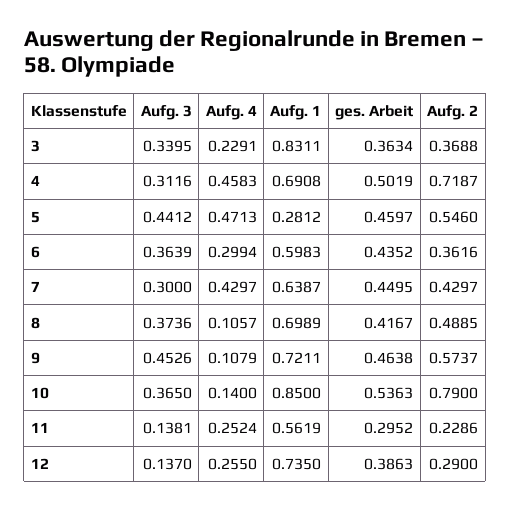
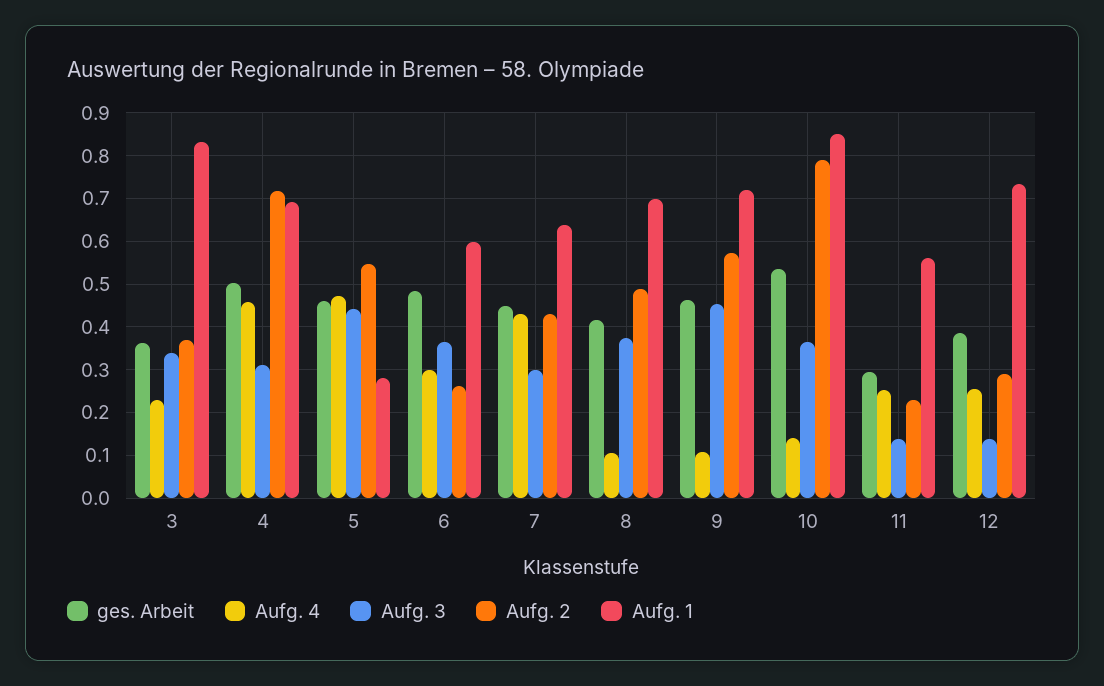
  {
    "Aufg. 3": {
      "3": 0.3395,
      "4": 0.3116,
      "5": 0.4412,
      "6": 0.3639,
      "7": 0.3,
      "8": 0.3736,
      "9": 0.4526,
      "10": 0.365,
      "11": 0.1381,
      "12": 0.137
    },
    "Aufg. 4": {
      "3": 0.2291,
      "4": 0.4583,
      "5": 0.4713,
      "6": 0.2994,
      "7": 0.4297,
      "8": 0.1057,
      "9": 0.1079,
      "10": 0.14,
      "11": 0.2524,
      "12": 0.255
    },
    "Aufg. 1": {
      "3": 0.8311,
      "4": 0.6908,
      "5": 0.2812,
      "6": 0.5983,
      "7": 0.6387,
      "8": 0.6989,
      "9": 0.7211,
      "10": 0.85,
      "11": 0.5619,
      "12": 0.735
    },
    "ges. Arbeit": {
      "3": 0.3634,
      "4": 0.5019,
      "5": 0.4597,
-     "6": 0.4352,
+     "6": 0.48,
      "7": 0.4495,
      "8": 0.4167,
      "9": 0.4638,
      "10": 0.5363,
      "11": 0.2952,
      "12": 0.3863
    },
    "Aufg. 2": {
      "3": 0.3688,
      "4": 0.7187,
      "5": 0.546,
-     "6": 0.3616,
+     "6": 0.26,
      "7": 0.4297,
      "8": 0.4885,
      "9": 0.5737,
      "10": 0.79,
      "11": 0.2286,
      "12": 0.29
    }
  }

